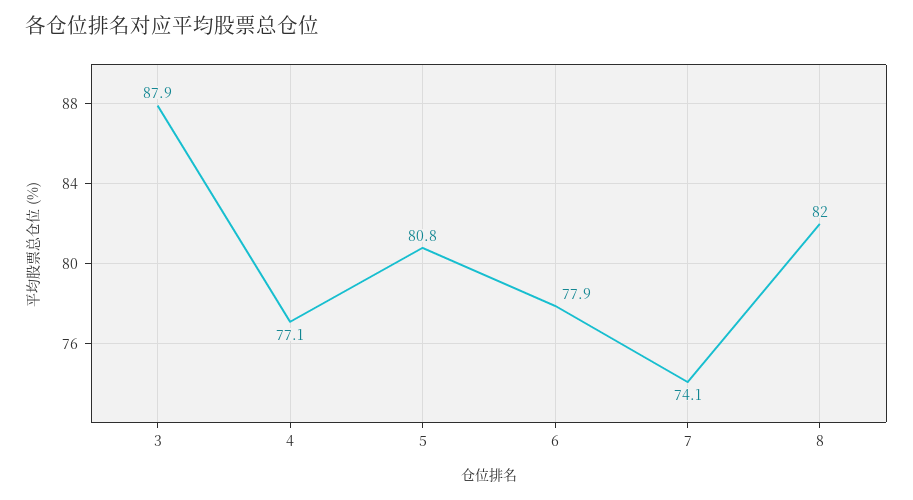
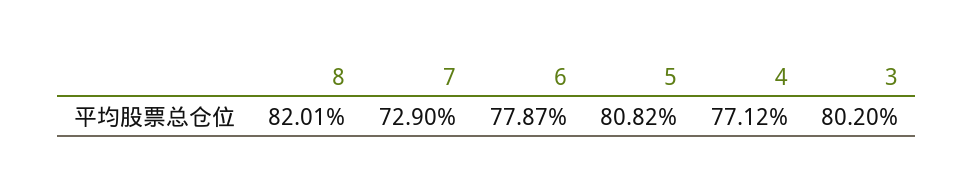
  {
-   "3": 87.9,
+   "3": 80.2,
    "4": 77.12,
    "5": 80.82,
    "6": 77.87,
-   "7": 74.1,
+   "7": 72.9,
    "8": 82.01
  }

